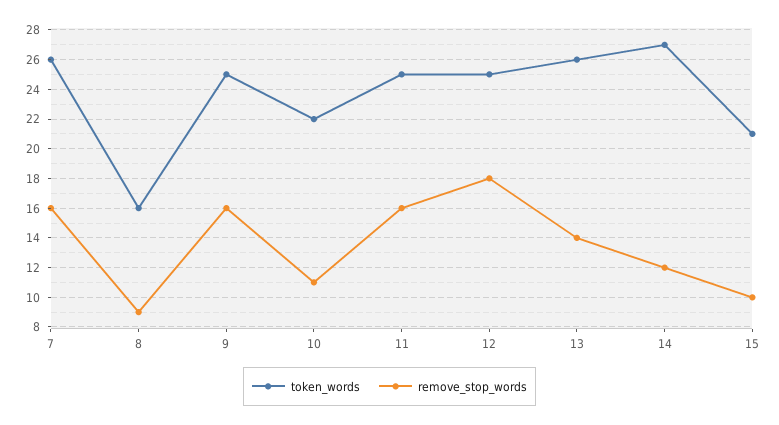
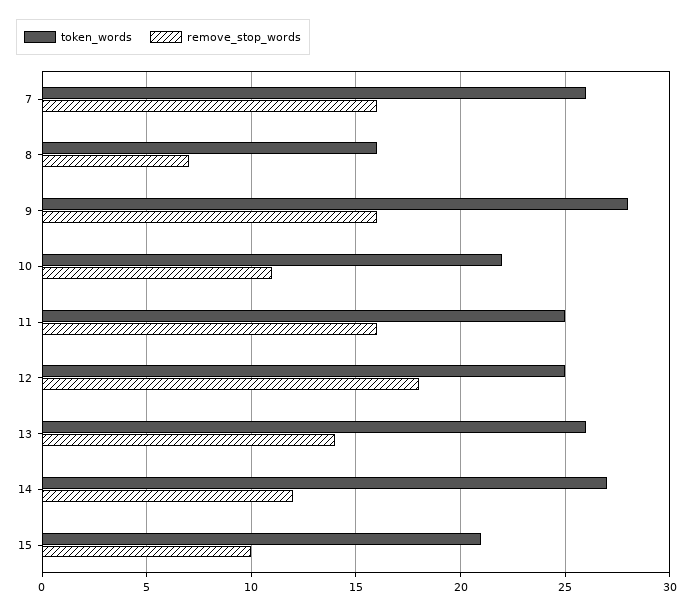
  {
    "token_words": {
      "7": 26,
      "8": 16,
-     "9": 25,
+     "9": 28,
      "10": 22,
      "11": 25,
      "12": 25,
      "13": 26,
      "14": 27,
      "15": 21
    },
    "remove_stop_words": {
      "7": 16,
-     "8": 9,
+     "8": 7,
      "9": 16,
      "10": 11,
      "11": 16,
      "12": 18,
      "13": 14,
      "14": 12,
      "15": 10
    }
  }

